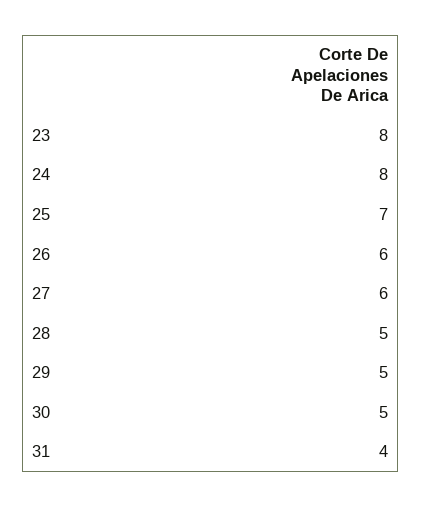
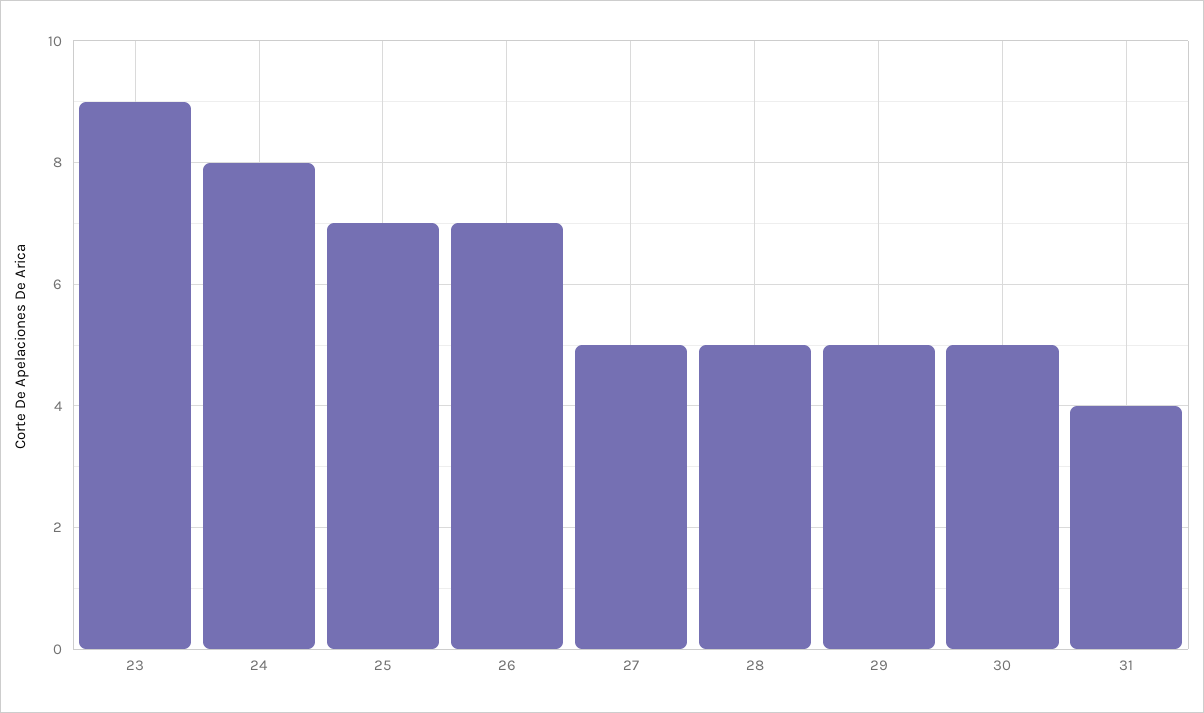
  {
-   "23": 8,
+   "23": 9,
    "24": 8,
    "25": 7,
-   "26": 6,
+   "26": 7,
-   "27": 6,
+   "27": 5,
    "28": 5,
    "29": 5,
    "30": 5,
    "31": 4
  }

